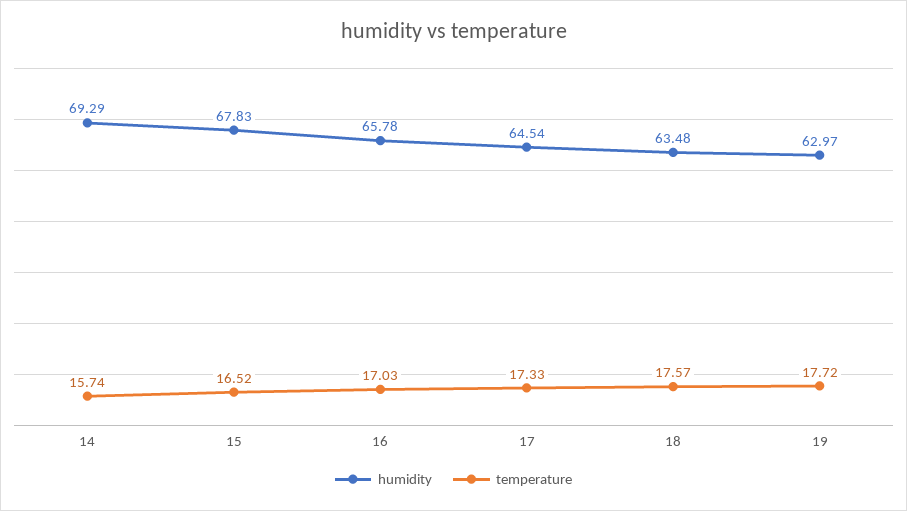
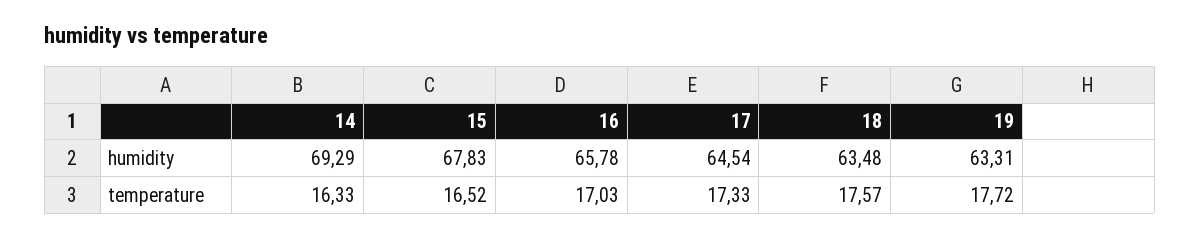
  {
    "humidity": {
      "14": 69.29,
      "15": 67.83,
      "16": 65.78,
      "17": 64.54,
      "18": 63.48,
-     "19": 62.97
+     "19": 63.31
    },
    "temperature": {
-     "14": 15.74,
+     "14": 16.33,
      "15": 16.52,
      "16": 17.03,
      "17": 17.33,
      "18": 17.57,
      "19": 17.72
    }
  }

